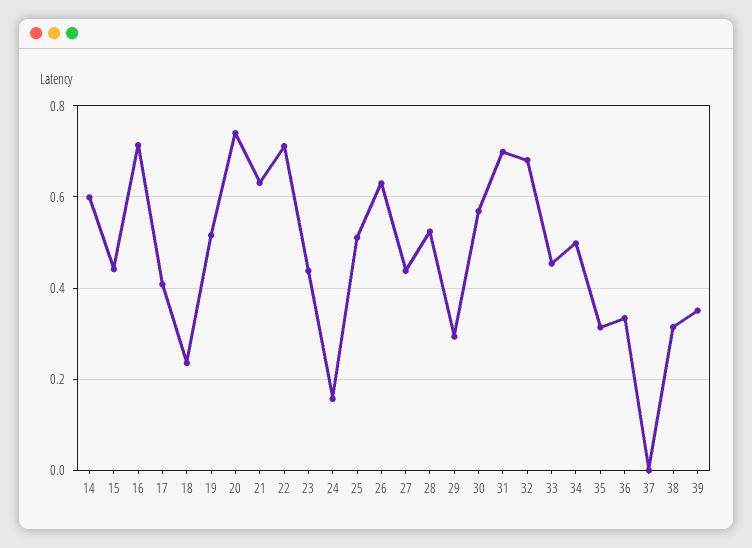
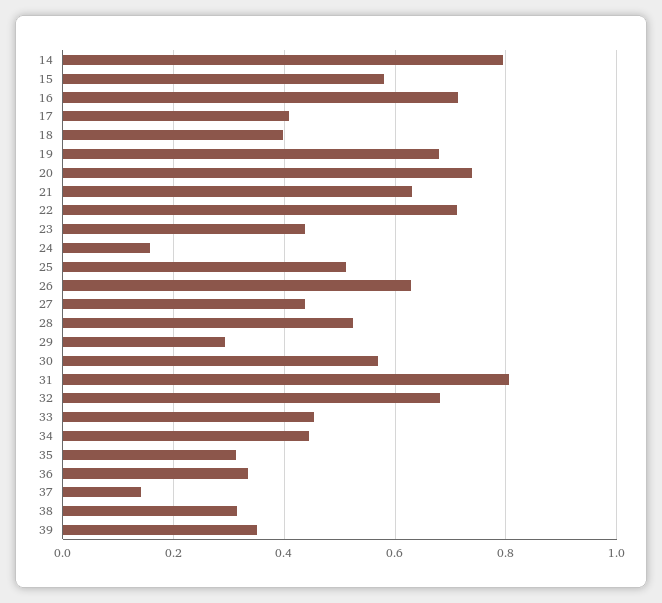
  {
-   "14": 0.6,
+   "14": 0.8,
-   "15": 0.44,
+   "15": 0.58,
    "16": 0.72,
    "17": 0.4,
-   "18": 0.24,
+   "18": 0.4,
-   "19": 0.52,
+   "19": 0.68,
    "20": 0.74,
    "21": 0.64,
    "22": 0.72,
    "23": 0.44,
    "24": 0.16,
    "25": 0.52,
    "26": 0.62,
    "27": 0.44,
    "28": 0.52,
    "29": 0.3,
    "30": 0.56,
-   "31": 0.7,
+   "31": 0.8,
    "32": 0.68,
    "33": 0.46,
-   "34": 0.5,
+   "34": 0.44,
    "35": 0.32,
    "36": 0.34,
-   "37": 0,
+   "37": 0.14,
    "38": 0.32,
    "39": 0.36
  }

